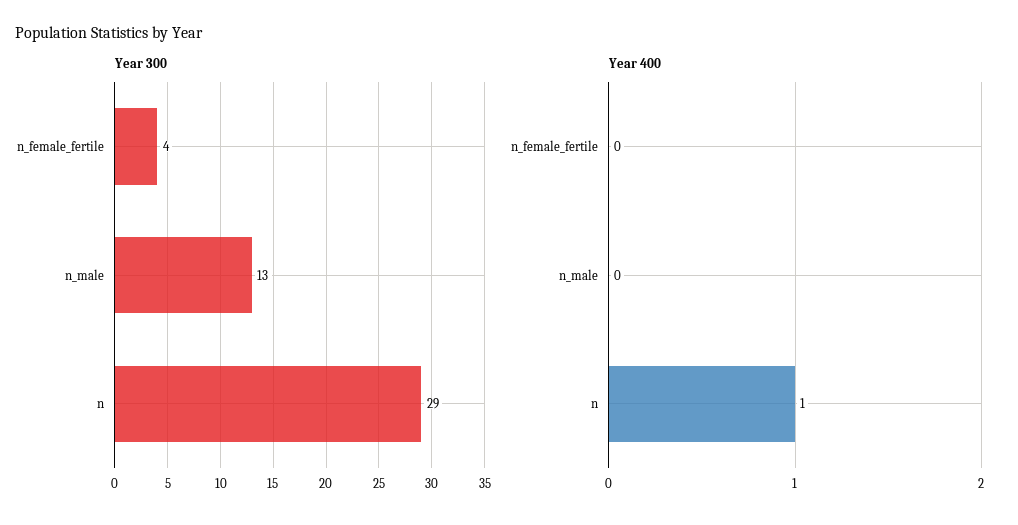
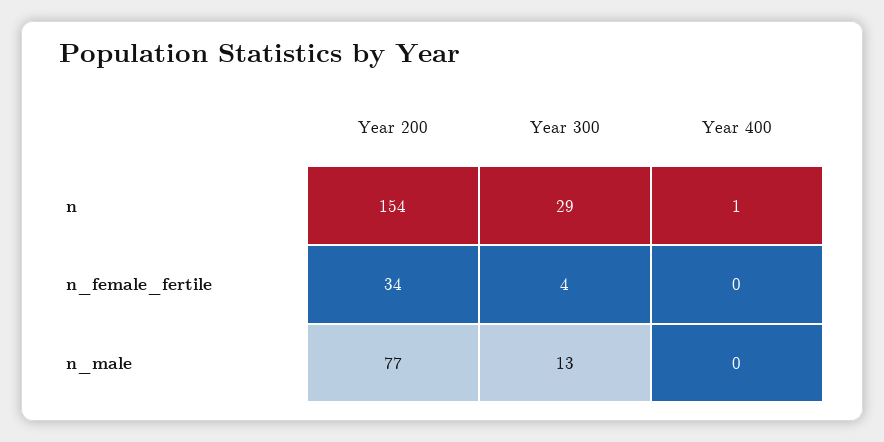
  {
    "Year 300": {
      "n_female_fertile": 4,
      "n_male": 13,
      "n": 29
    },
    "Year 400": {
      "n_female_fertile": 0,
      "n_male": 0,
      "n": 1
-   }
+   },
+   "Year 200": {
+     "n": 154,
+     "n_female_fertile": 34,
+     "n_male": 77
+   }
  }

